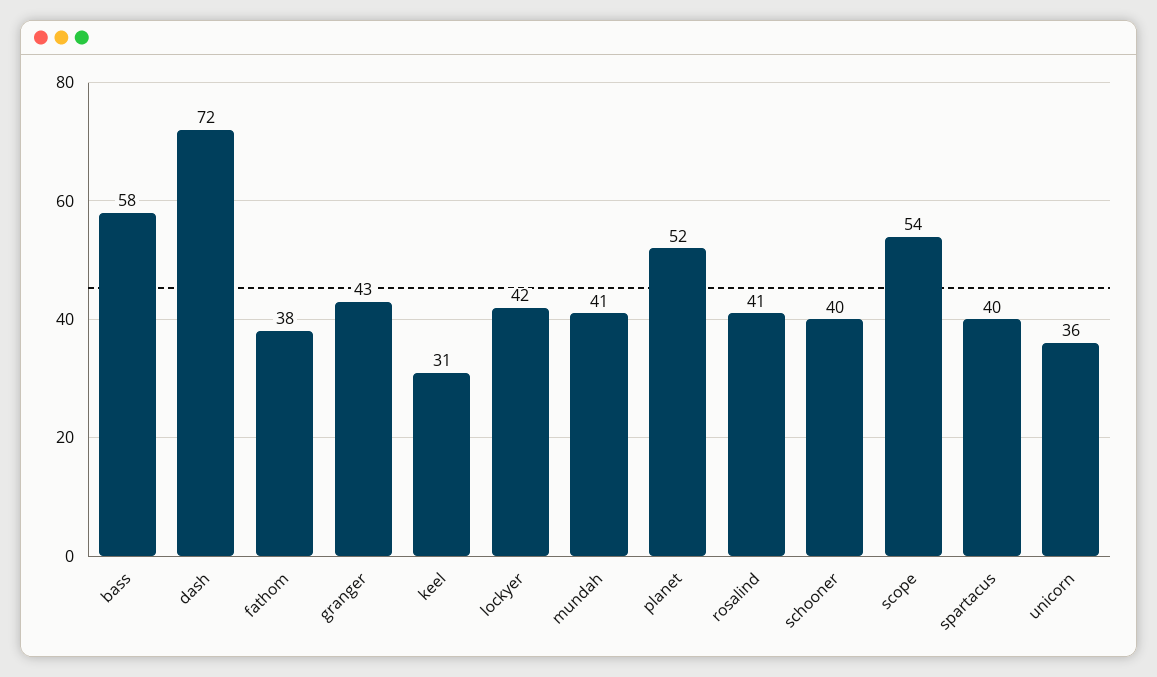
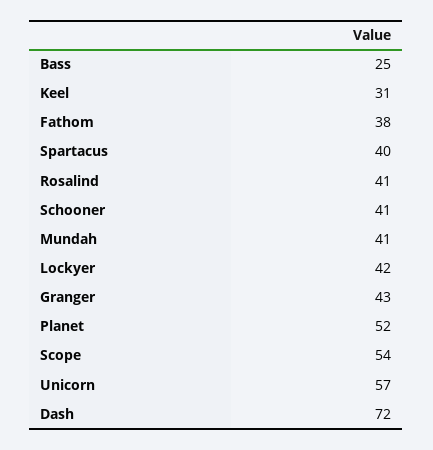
  {
-   "bass": 58,
+   "bass": 25,
    "dash": 72,
    "fathom": 38,
    "granger": 43,
    "keel": 31,
    "lockyer": 42,
    "mundah": 41,
    "planet": 52,
    "rosalind": 41,
-   "schooner": 40,
+   "schooner": 41,
    "scope": 54,
    "spartacus": 40,
-   "unicorn": 36
+   "unicorn": 57
  }

